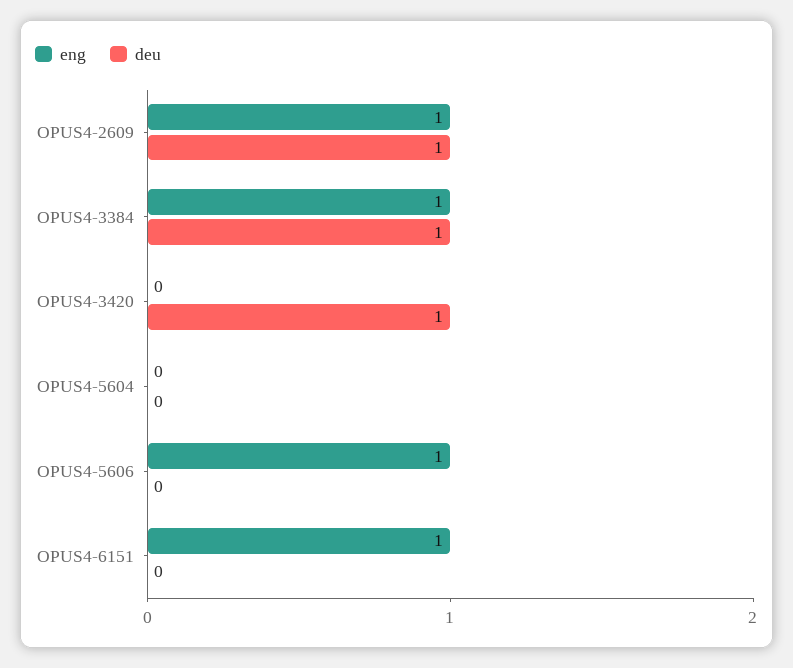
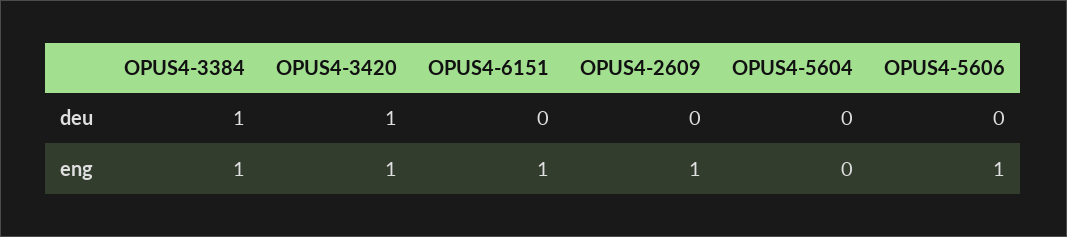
  {
    "eng": {
      "OPUS4-2609": 1,
      "OPUS4-3384": 1,
-     "OPUS4-3420": 0,
+     "OPUS4-3420": 1,
      "OPUS4-5604": 0,
      "OPUS4-5606": 1,
      "OPUS4-6151": 1
    },
    "deu": {
-     "OPUS4-2609": 1,
+     "OPUS4-2609": 0,
      "OPUS4-3384": 1,
      "OPUS4-3420": 1,
      "OPUS4-5604": 0,
      "OPUS4-5606": 0,
      "OPUS4-6151": 0
    }
  }

